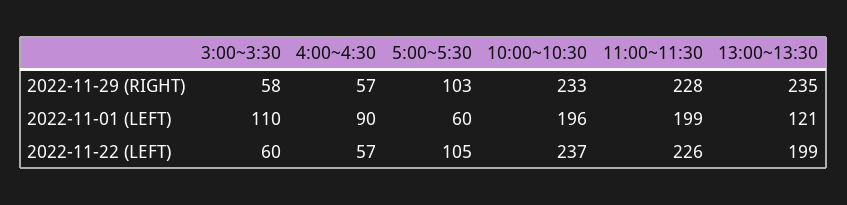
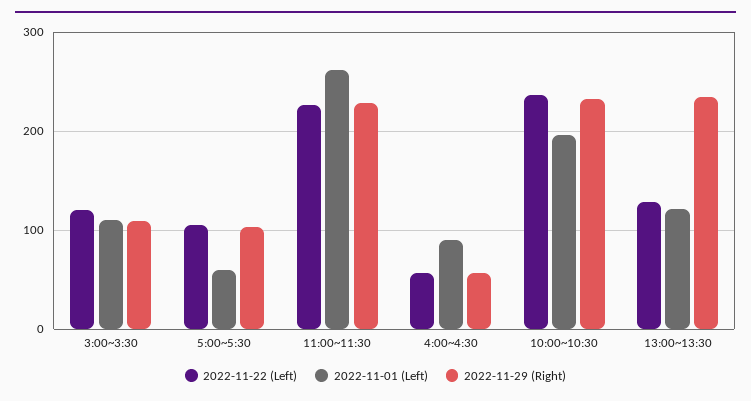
  {
    "2022-11-29 (RIGHT)": {
-     "3:00~3:30": 58,
+     "3:00~3:30": 110,
      "4:00~4:30": 57,
      "5:00~5:30": 103,
      "10:00~10:30": 233,
      "11:00~11:30": 228,
      "13:00~13:30": 235
    },
    "2022-11-01 (LEFT)": {
      "3:00~3:30": 110,
      "4:00~4:30": 90,
      "5:00~5:30": 60,
      "10:00~10:30": 196,
-     "11:00~11:30": 199,
+     "11:00~11:30": 260,
      "13:00~13:30": 121
    },
    "2022-11-22 (LEFT)": {
-     "3:00~3:30": 60,
+     "3:00~3:30": 120,
      "4:00~4:30": 57,
      "5:00~5:30": 105,
      "10:00~10:30": 237,
      "11:00~11:30": 226,
-     "13:00~13:30": 199
+     "13:00~13:30": 130
    }
  }

